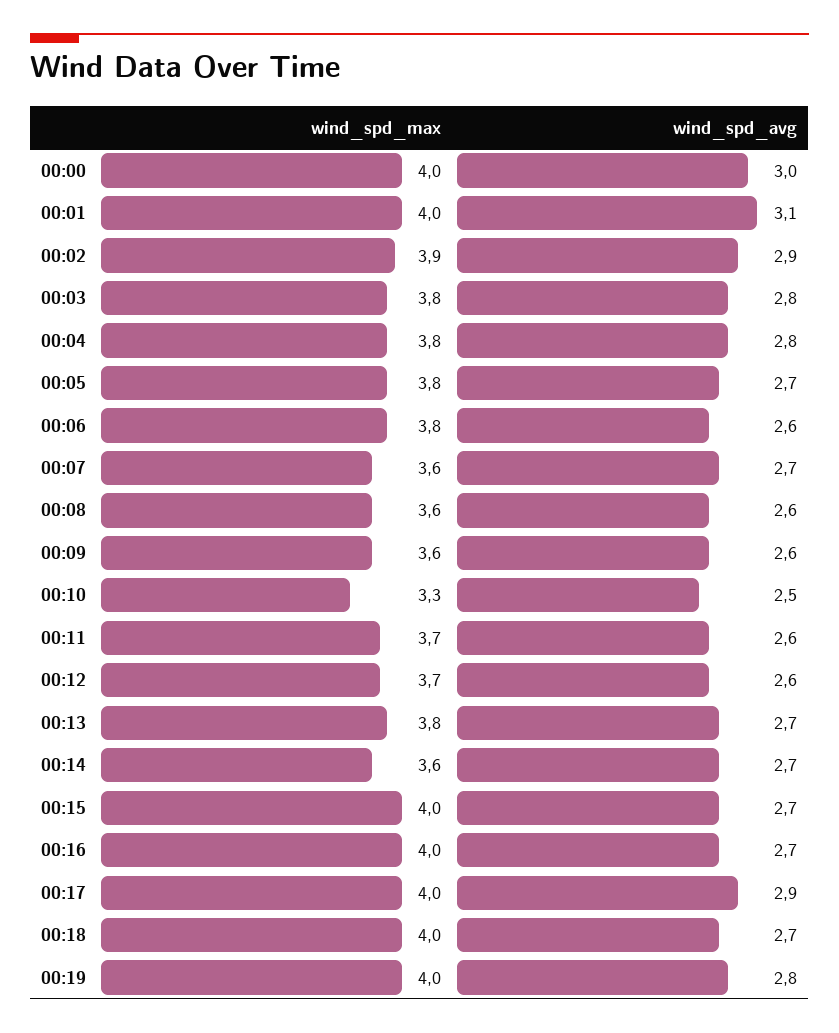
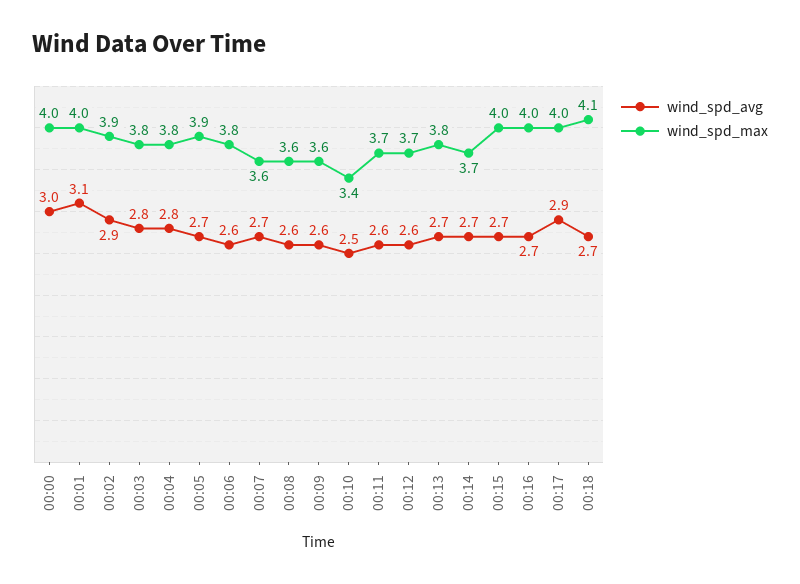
  {
    "wind_spd_max": {
      "00:00": 4,
      "00:01": 4,
      "00:02": 3.9,
      "00:03": 3.8,
      "00:04": 3.8,
-     "00:05": 3.8,
+     "00:05": 3.9,
      "00:06": 3.8,
      "00:07": 3.6,
      "00:08": 3.6,
      "00:09": 3.6,
-     "00:10": 3.3,
+     "00:10": 3.4,
      "00:11": 3.7,
      "00:12": 3.7,
      "00:13": 3.8,
-     "00:14": 3.6,
+     "00:14": 3.7,
      "00:15": 4,
      "00:16": 4,
      "00:17": 4,
-     "00:18": 4,
+     "00:18": 4.1
-     "00:19": 4
    },
    "wind_spd_avg": {
      "00:00": 3,
      "00:01": 3.1,
      "00:02": 2.9,
      "00:03": 2.8,
      "00:04": 2.8,
      "00:05": 2.7,
      "00:06": 2.6,
      "00:07": 2.7,
      "00:08": 2.6,
      "00:09": 2.6,
      "00:10": 2.5,
      "00:11": 2.6,
      "00:12": 2.6,
      "00:13": 2.7,
      "00:14": 2.7,
      "00:15": 2.7,
      "00:16": 2.7,
      "00:17": 2.9,
-     "00:18": 2.7,
+     "00:18": 2.7
-     "00:19": 2.8
    }
  }

